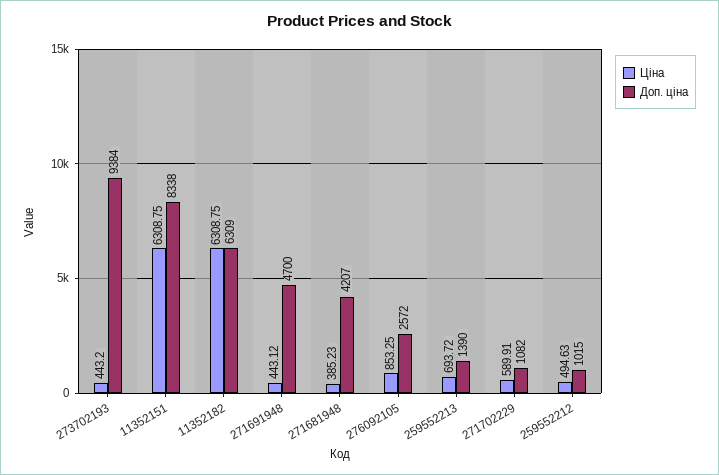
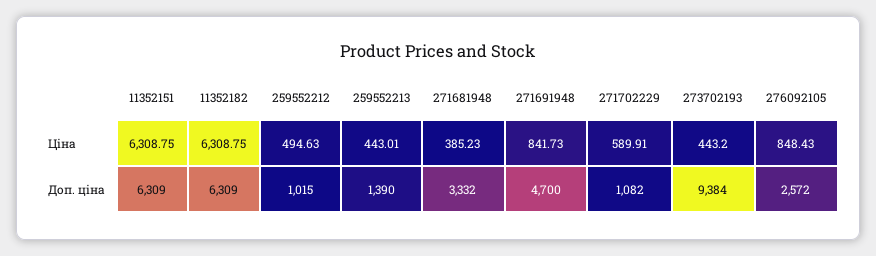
  {
    "Ціна": {
      "273702193": 443.2,
      "11352151": 6308.75,
      "11352182": 6308.75,
-     "271691948": 443.12,
+     "271691948": 841.73,
      "271681948": 385.23,
-     "276092105": 853.25,
+     "276092105": 848.43,
-     "259552213": 693.72,
+     "259552213": 443.01,
      "271702229": 589.91,
      "259552212": 494.63
    },
    "Доп. ціна": {
      "273702193": 9384,
-     "11352151": 8338,
+     "11352151": 6309,
      "11352182": 6309,
      "271691948": 4700,
-     "271681948": 4207,
+     "271681948": 3332,
      "276092105": 2572,
      "259552213": 1390,
      "271702229": 1082,
      "259552212": 1015
    }
  }

